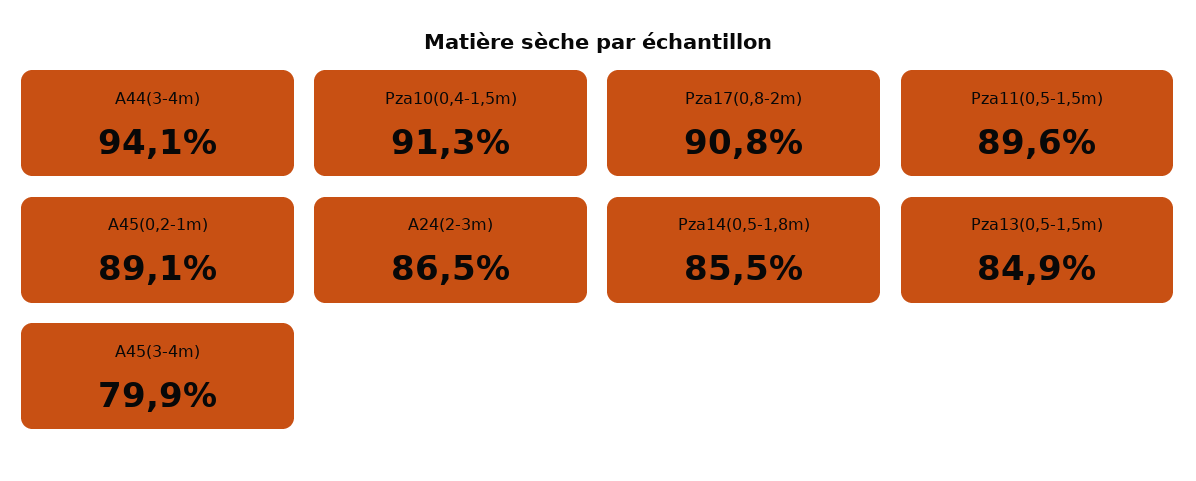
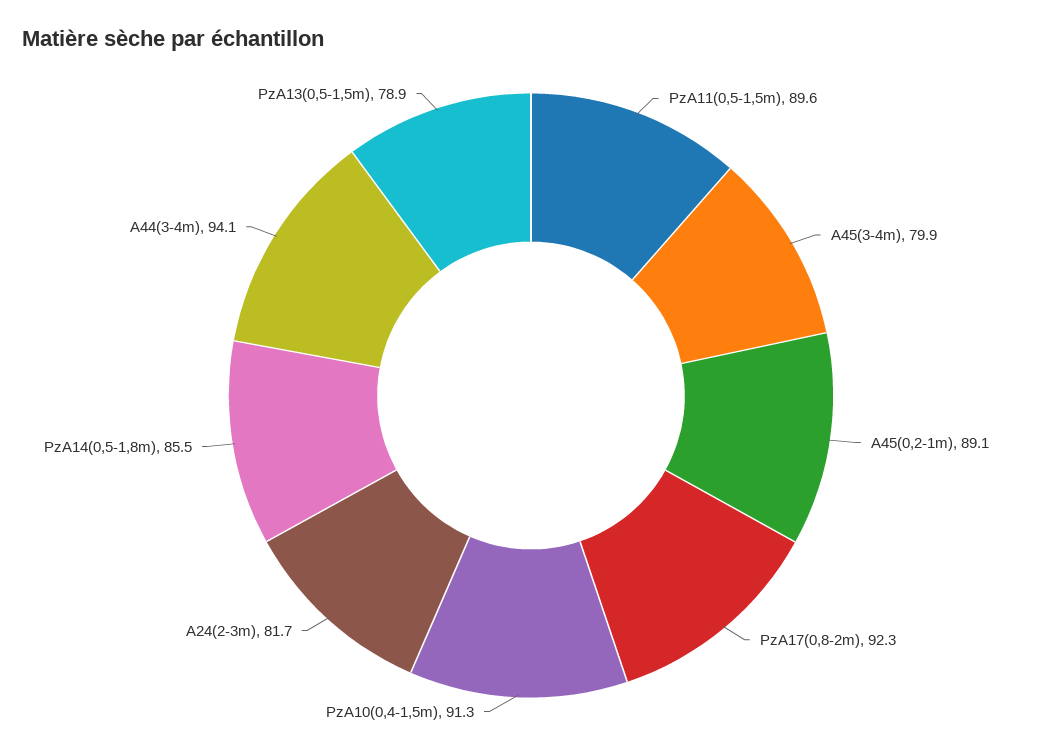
  {
    "A44(3-4m)": 94.1,
    "Pza10(0,4-1,5m)": 91.3,
-   "Pza17(0,8-2m)": 90.8,
+   "Pza17(0,8-2m)": 92.3,
    "Pza11(0,5-1,5m)": 89.6,
    "A45(0,2-1m)": 89.1,
-   "A24(2-3m)": 86.5,
+   "A24(2-3m)": 81.7,
    "Pza14(0,5-1,8m)": 85.5,
-   "Pza13(0,5-1,5m)": 84.9,
+   "Pza13(0,5-1,5m)": 78.9,
    "A45(3-4m)": 79.9
  }

